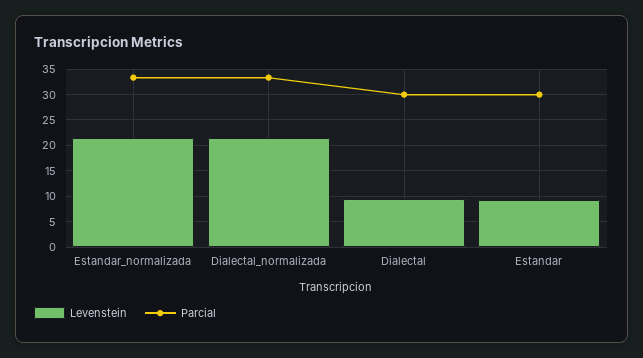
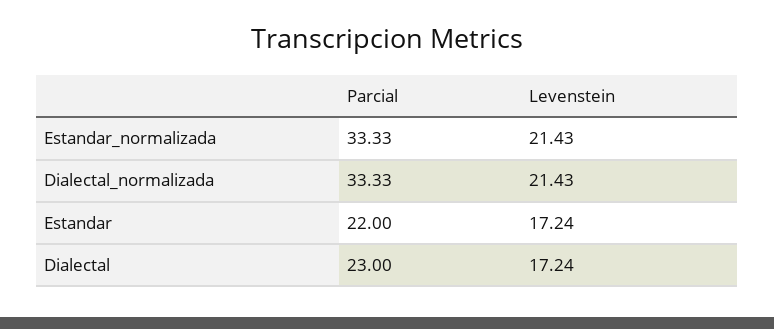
  {
    "Levenstein": {
      "Estandar_normalizada": 21.43,
      "Dialectal_normalizada": 21.43,
-     "Dialectal": 10,
+     "Dialectal": 17.24,
-     "Estandar": 10
+     "Estandar": 17.24
    },
    "Parcial": {
      "Estandar_normalizada": 33.33,
      "Dialectal_normalizada": 33.33,
-     "Dialectal": 30,
+     "Dialectal": 23,
-     "Estandar": 30
+     "Estandar": 22
    }
  }

